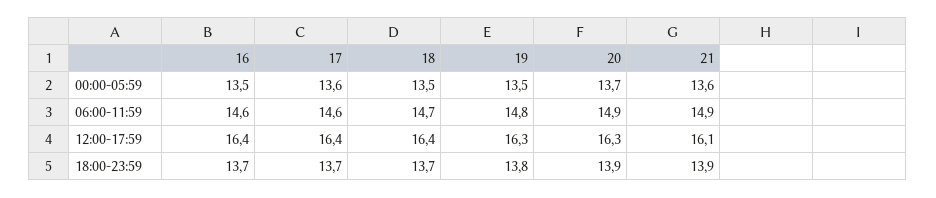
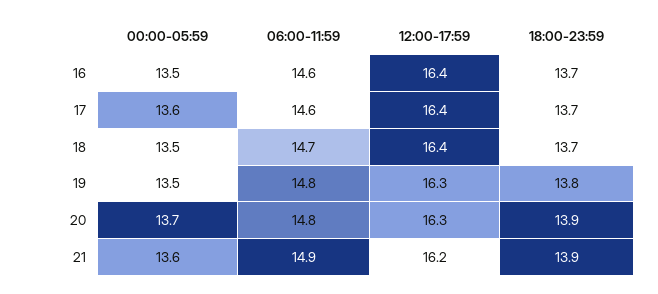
  {
    "16": {
      "00:00-05:59": 13.5,
      "06:00-11:59": 14.6,
      "12:00-17:59": 16.4,
      "18:00-23:59": 13.7
    },
    "17": {
      "00:00-05:59": 13.6,
      "06:00-11:59": 14.6,
      "12:00-17:59": 16.4,
      "18:00-23:59": 13.7
    },
    "18": {
      "00:00-05:59": 13.5,
      "06:00-11:59": 14.7,
      "12:00-17:59": 16.4,
      "18:00-23:59": 13.7
    },
    "19": {
      "00:00-05:59": 13.5,
      "06:00-11:59": 14.8,
      "12:00-17:59": 16.3,
      "18:00-23:59": 13.8
    },
    "20": {
      "00:00-05:59": 13.7,
-     "06:00-11:59": 14.9,
+     "06:00-11:59": 14.8,
      "12:00-17:59": 16.3,
      "18:00-23:59": 13.9
    },
    "21": {
      "00:00-05:59": 13.6,
      "06:00-11:59": 14.9,
-     "12:00-17:59": 16.1,
+     "12:00-17:59": 16.2,
      "18:00-23:59": 13.9
    }
  }

